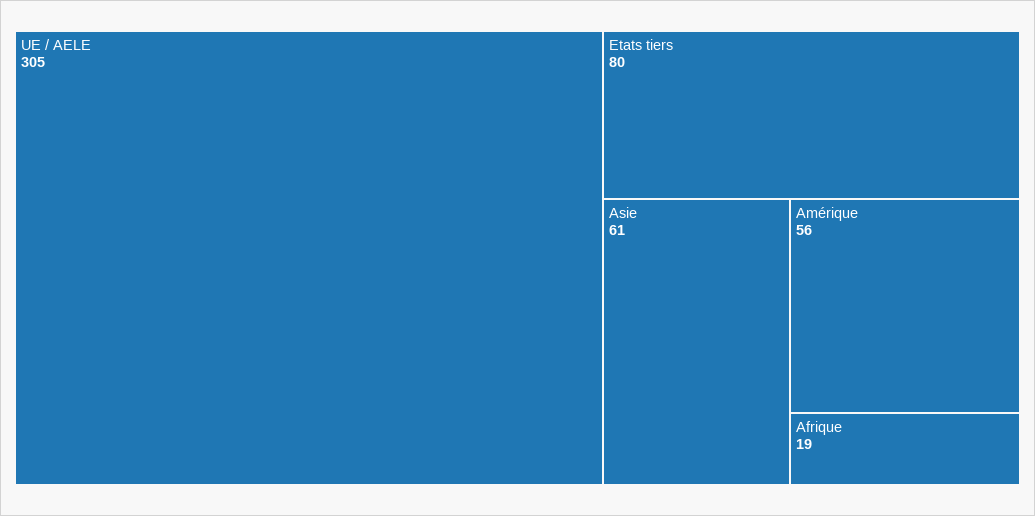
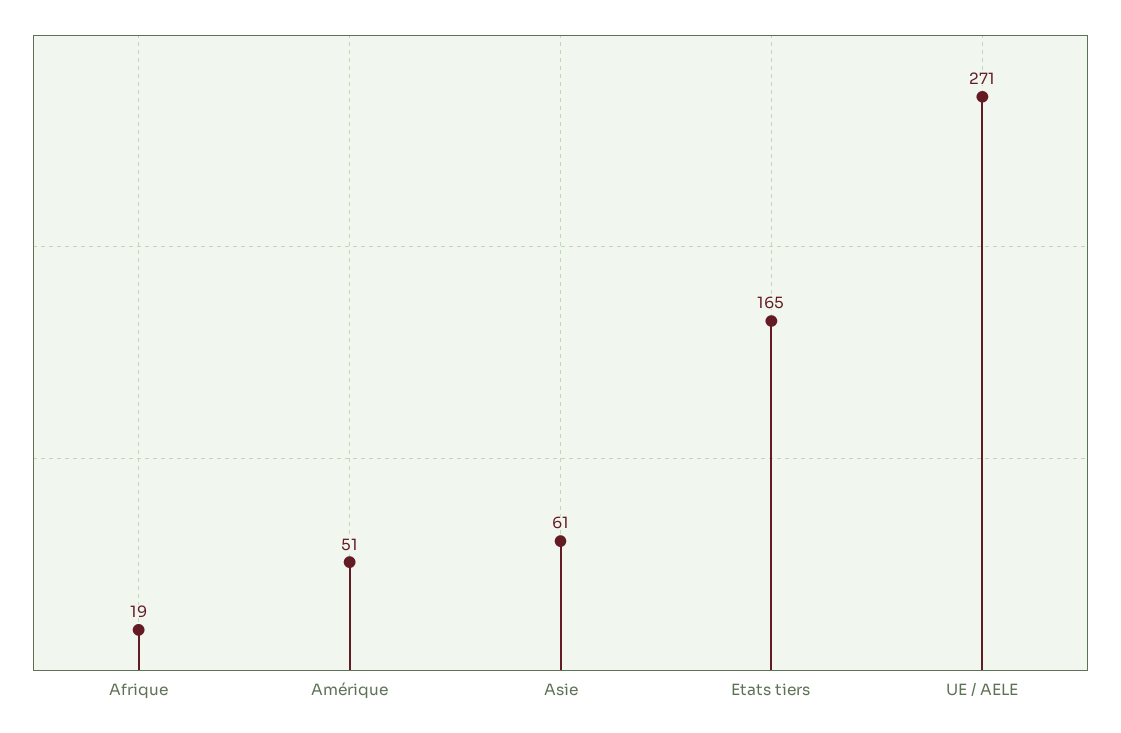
  {
-   "UE / AELE": 305,
+   "UE / AELE": 271,
-   "Etats tiers": 80,
+   "Etats tiers": 165,
    "Asie": 61,
-   "Amérique": 56,
+   "Amérique": 51,
    "Afrique": 19
  }

